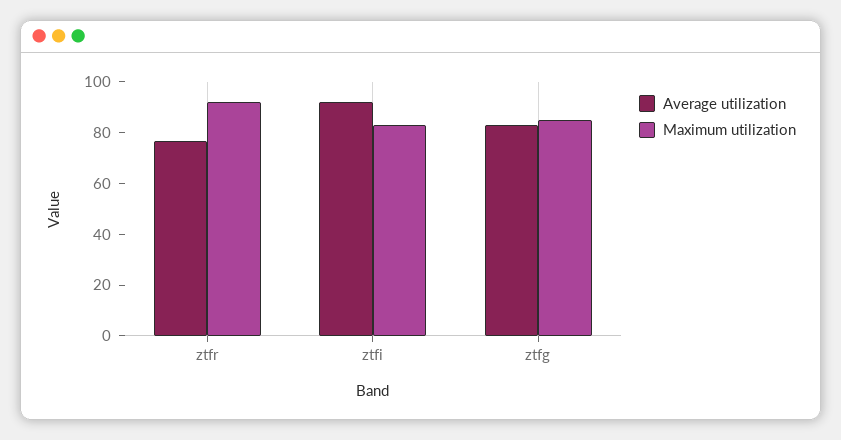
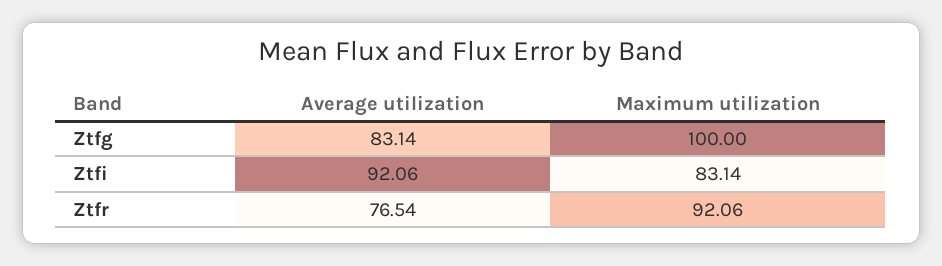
  {
    "Average utilization": {
      "ztfr": 76.54,
      "ztfi": 92.06,
      "ztfg": 83.14
    },
    "Maximum utilization": {
      "ztfr": 92.06,
      "ztfi": 83.14,
-     "ztfg": 85
+     "ztfg": 100
    }
  }

